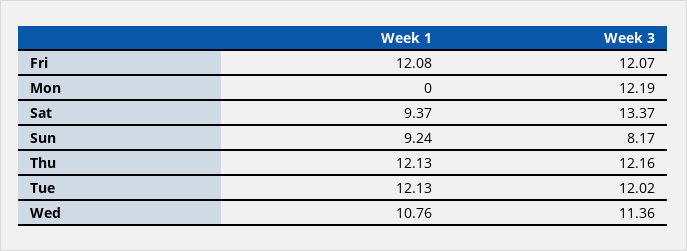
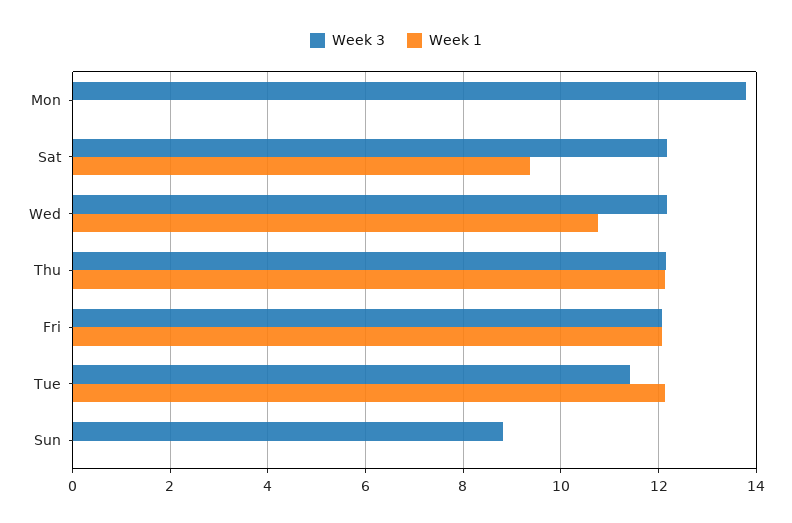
  {
    "Week 1": {
      "Fri": 12.08,
      "Mon": 0,
      "Sat": 9.37,
-     "Sun": 9.24,
+     "Sun": 0,
      "Thu": 12.13,
      "Tue": 12.13,
      "Wed": 10.76
    },
    "Week 3": {
      "Fri": 12.07,
-     "Mon": 12.19,
+     "Mon": 13.8,
-     "Sat": 13.37,
+     "Sat": 12.2,
-     "Sun": 8.17,
+     "Sun": 8.8,
      "Thu": 12.16,
-     "Tue": 12.02,
+     "Tue": 11.4,
-     "Wed": 11.36
+     "Wed": 12.2
    }
  }

